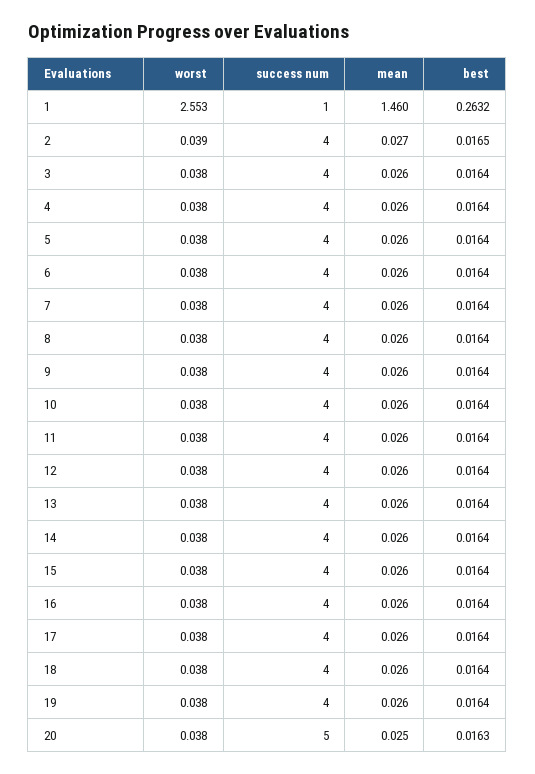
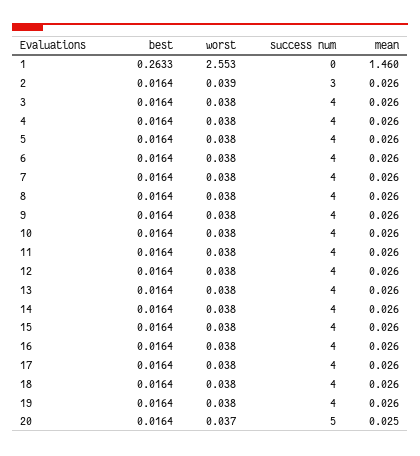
  {
    "worst": {
      "1": 2.553,
      "2": 0.039,
      "3": 0.038,
      "4": 0.038,
      "5": 0.038,
      "6": 0.038,
      "7": 0.038,
      "8": 0.038,
      "9": 0.038,
      "10": 0.038,
      "11": 0.038,
      "12": 0.038,
      "13": 0.038,
      "14": 0.038,
      "15": 0.038,
      "16": 0.038,
      "17": 0.038,
      "18": 0.038,
      "19": 0.038,
-     "20": 0.038
+     "20": 0.037
    },
    "success num": {
-     "1": 1,
+     "1": 0,
-     "2": 4,
+     "2": 3,
      "3": 4,
      "4": 4,
      "5": 4,
      "6": 4,
      "7": 4,
      "8": 4,
      "9": 4,
      "10": 4,
      "11": 4,
      "12": 4,
      "13": 4,
      "14": 4,
      "15": 4,
      "16": 4,
      "17": 4,
      "18": 4,
      "19": 4,
      "20": 5
    },
    "mean": {
      "1": 1.46,
-     "2": 0.027,
+     "2": 0.026,
      "3": 0.026,
      "4": 0.026,
      "5": 0.026,
      "6": 0.026,
      "7": 0.026,
      "8": 0.026,
      "9": 0.026,
      "10": 0.026,
      "11": 0.026,
      "12": 0.026,
      "13": 0.026,
      "14": 0.026,
      "15": 0.026,
      "16": 0.026,
      "17": 0.026,
      "18": 0.026,
      "19": 0.026,
      "20": 0.025
    },
    "best": {
-     "1": 0.2632,
+     "1": 0.2633,
-     "2": 0.0165,
+     "2": 0.0164,
      "3": 0.0164,
      "4": 0.0164,
      "5": 0.0164,
      "6": 0.0164,
      "7": 0.0164,
      "8": 0.0164,
      "9": 0.0164,
      "10": 0.0164,
      "11": 0.0164,
      "12": 0.0164,
      "13": 0.0164,
      "14": 0.0164,
      "15": 0.0164,
      "16": 0.0164,
      "17": 0.0164,
      "18": 0.0164,
      "19": 0.0164,
-     "20": 0.0163
+     "20": 0.0164
    }
  }

